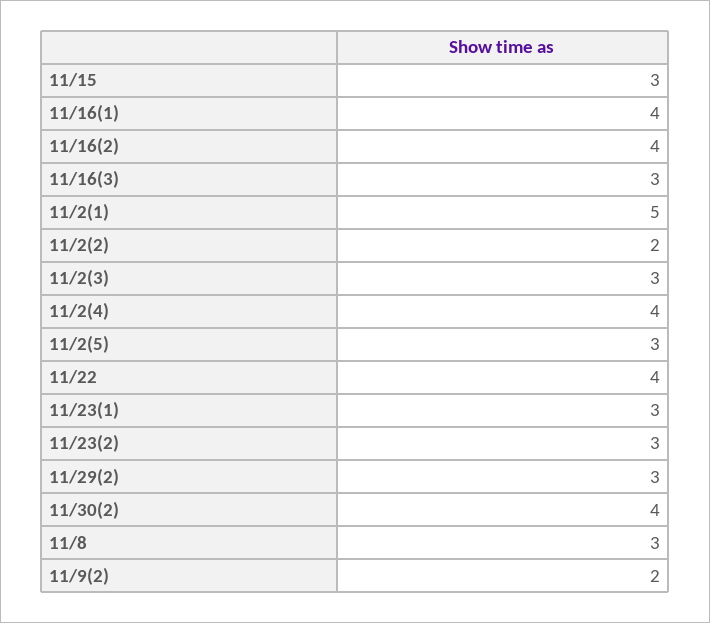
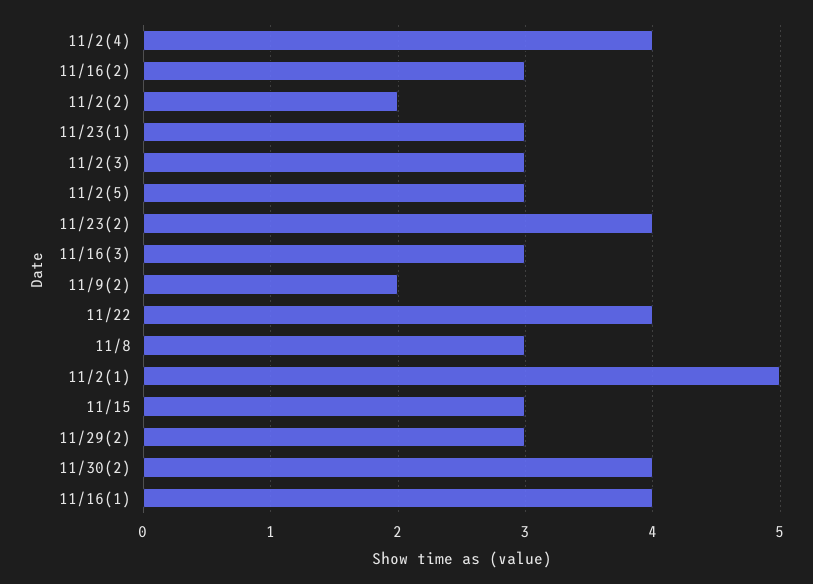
  {
    "11/15": 3,
    "11/16(1)": 4,
-   "11/16(2)": 4,
+   "11/16(2)": 3,
    "11/16(3)": 3,
    "11/2(1)": 5,
    "11/2(2)": 2,
    "11/2(3)": 3,
    "11/2(4)": 4,
    "11/2(5)": 3,
    "11/22": 4,
    "11/23(1)": 3,
-   "11/23(2)": 3,
+   "11/23(2)": 4,
    "11/29(2)": 3,
    "11/30(2)": 4,
    "11/8": 3,
    "11/9(2)": 2
  }

